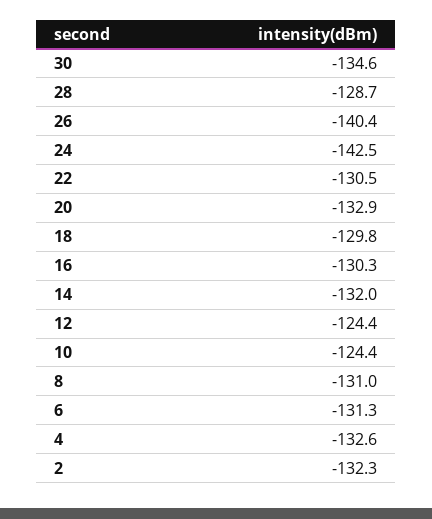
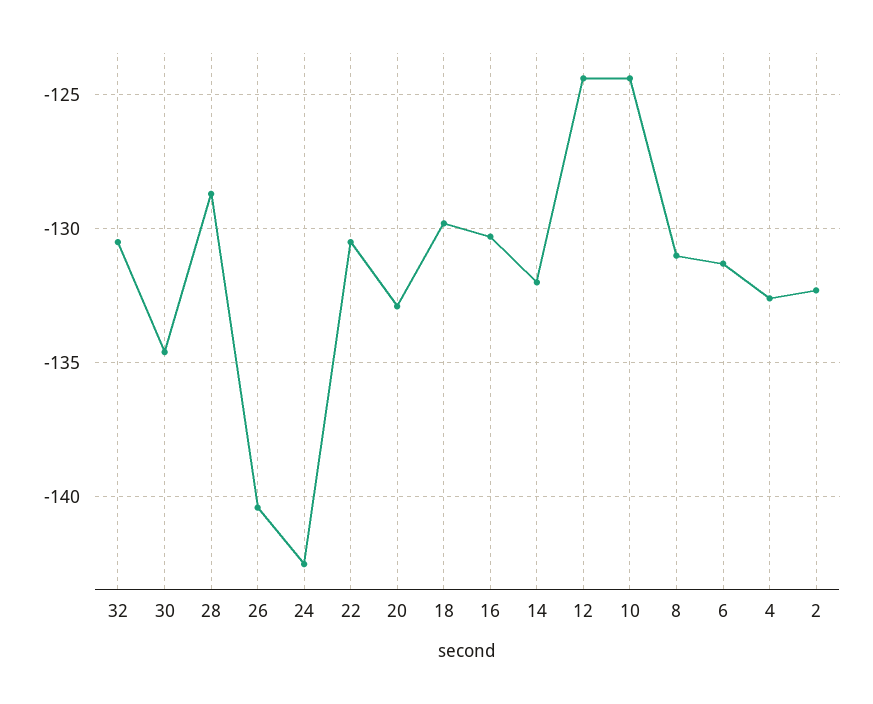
  {
    "30": -134.6,
    "28": -128.7,
    "26": -140.4,
    "24": -142.5,
    "22": -130.5,
    "20": -132.9,
    "18": -129.8,
    "16": -130.3,
    "14": -132,
    "12": -124.4,
    "10": -124.4,
    "8": -131,
    "6": -131.3,
    "4": -132.6,
-   "2": -132.3
+   "2": -132.3,
+   "32": -130.5
  }

